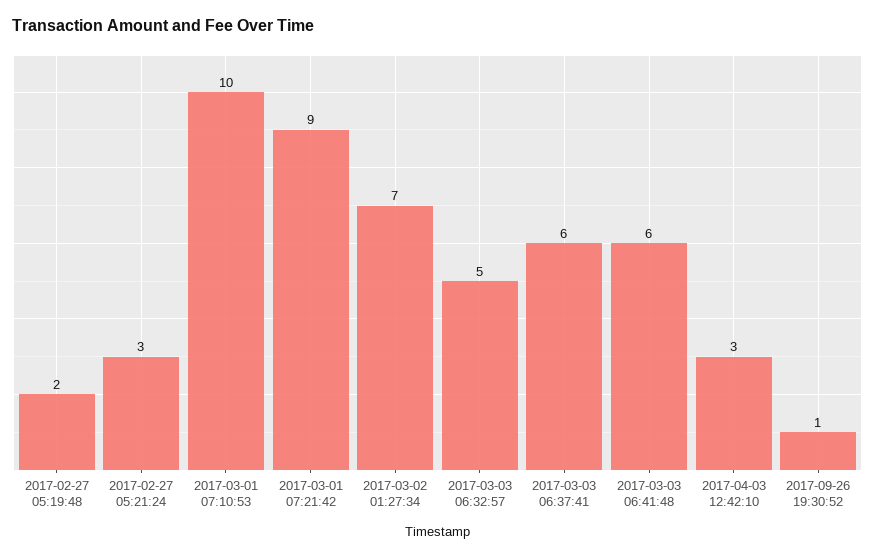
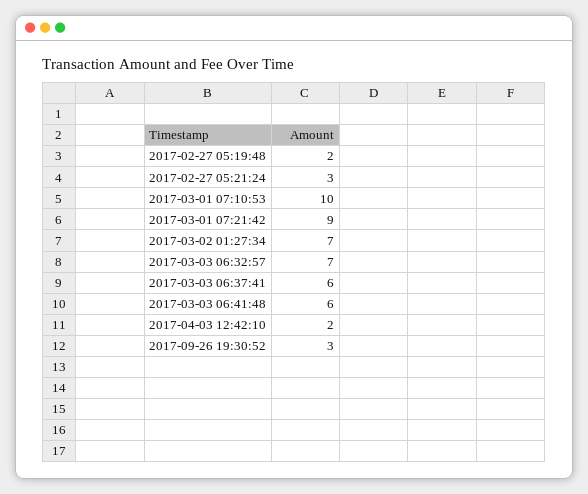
  {
    "2017-02-27 05:19:48": 2,
    "2017-02-27 05:21:24": 3,
    "2017-03-01 07:10:53": 10,
    "2017-03-01 07:21:42": 9,
    "2017-03-02 01:27:34": 7,
-   "2017-03-03 06:32:57": 5,
+   "2017-03-03 06:32:57": 7,
    "2017-03-03 06:37:41": 6,
    "2017-03-03 06:41:48": 6,
-   "2017-04-03 12:42:10": 3,
+   "2017-04-03 12:42:10": 2,
-   "2017-09-26 19:30:52": 1
+   "2017-09-26 19:30:52": 3
  }

